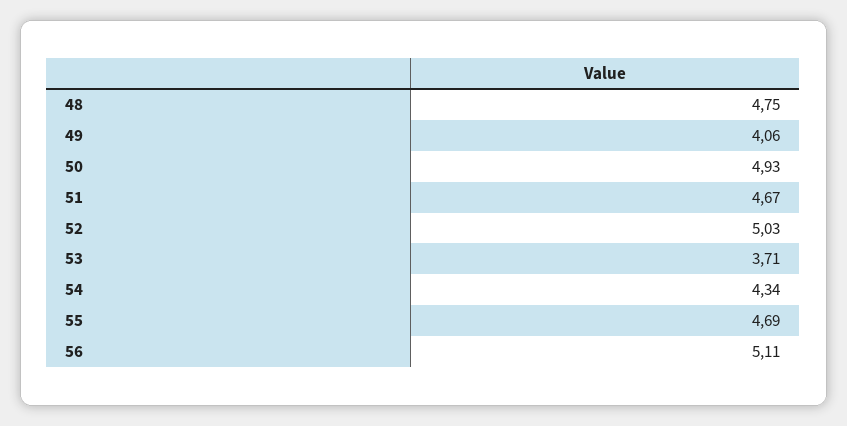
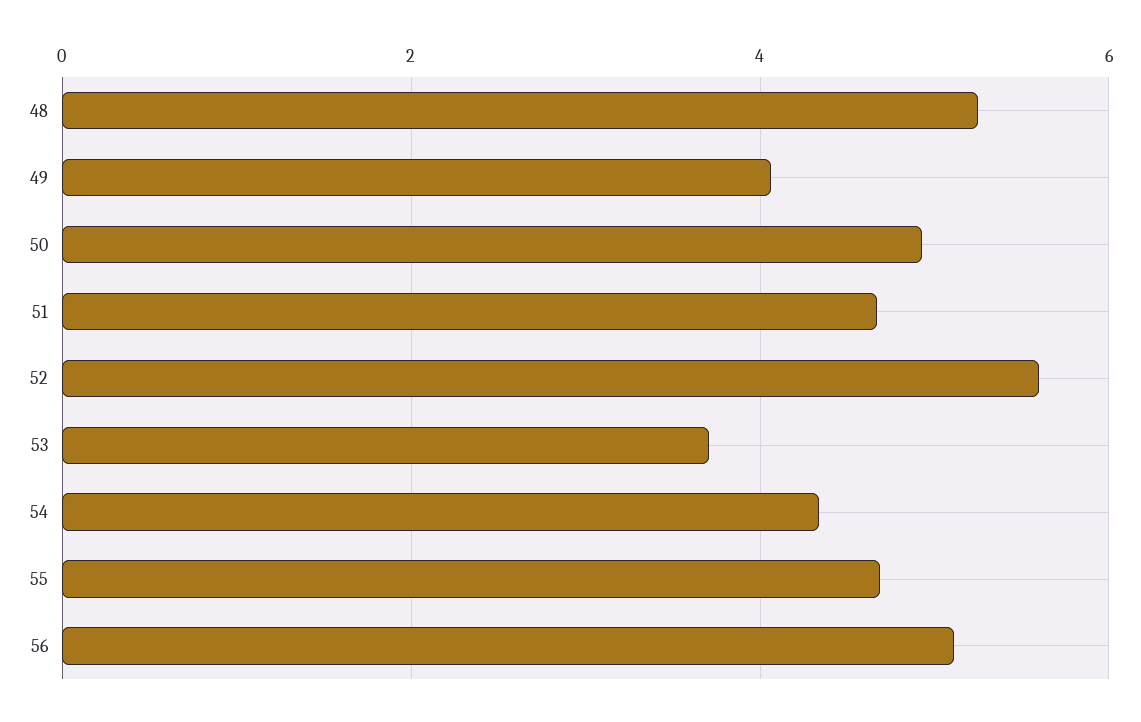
  {
-   "48": 4.75,
+   "48": 5.2,
    "49": 4.06,
    "50": 4.93,
    "51": 4.67,
-   "52": 5.03,
+   "52": 5.6,
    "53": 3.71,
    "54": 4.34,
    "55": 4.69,
    "56": 5.11
  }

